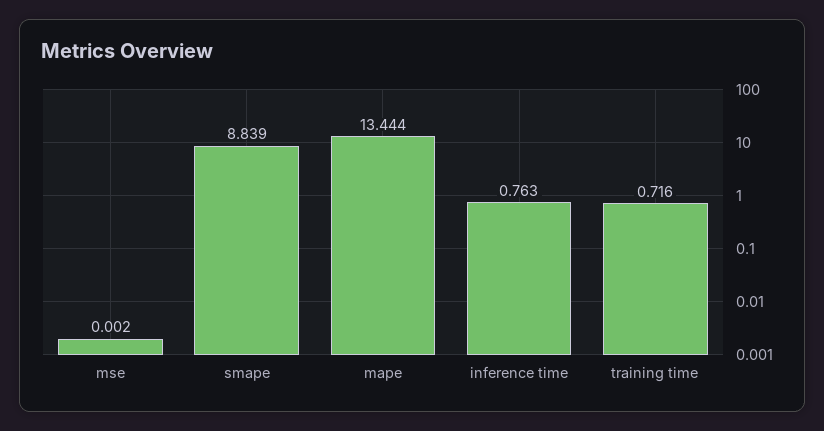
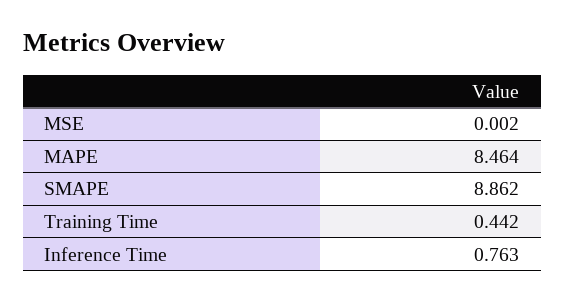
  {
    "mse": 0.002,
-   "smape": 8.839,
+   "smape": 8.862,
-   "mape": 13.444,
+   "mape": 8.464,
    "inference time": 0.763,
-   "training time": 0.716
+   "training time": 0.442
  }

